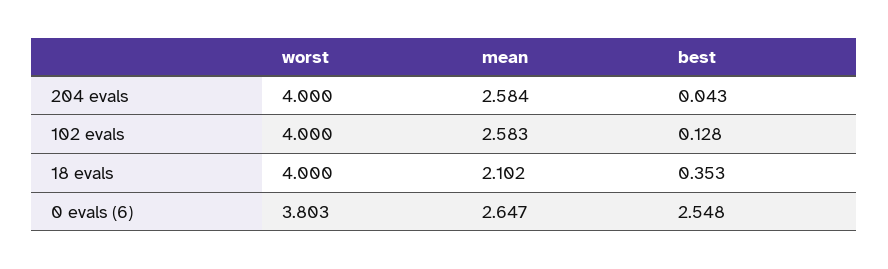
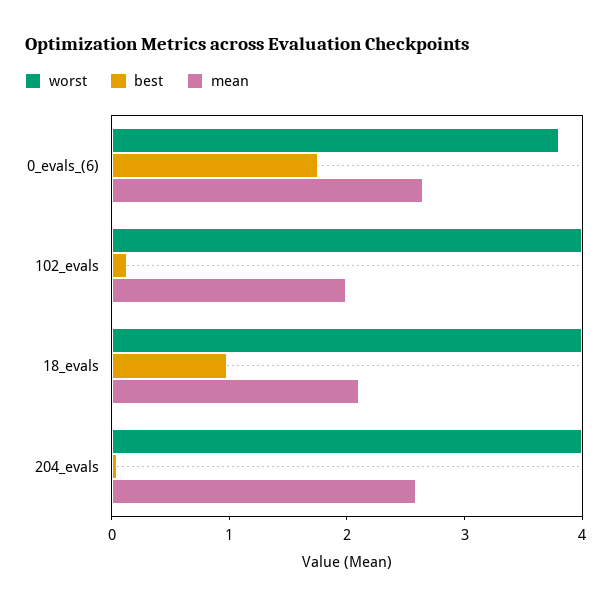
  {
    "worst": {
      "204 evals": 4,
      "102 evals": 4,
      "18 evals": 4,
      "0 evals (6)": 3.803
    },
    "mean": {
      "204 evals": 2.584,
-     "102 evals": 2.583,
+     "102 evals": 2,
      "18 evals": 2.102,
      "0 evals (6)": 2.647
    },
    "best": {
      "204 evals": 0.043,
      "102 evals": 0.128,
-     "18 evals": 0.353,
+     "18 evals": 1,
-     "0 evals (6)": 2.548
+     "0 evals (6)": 1.8
    }
  }

